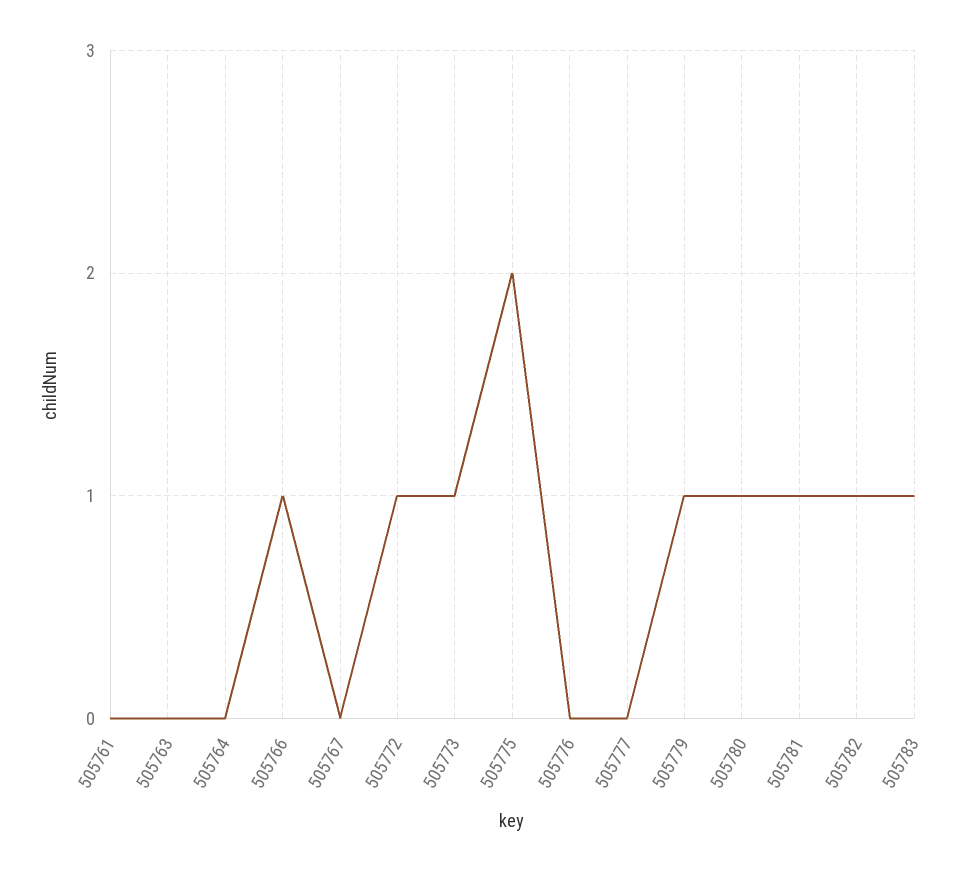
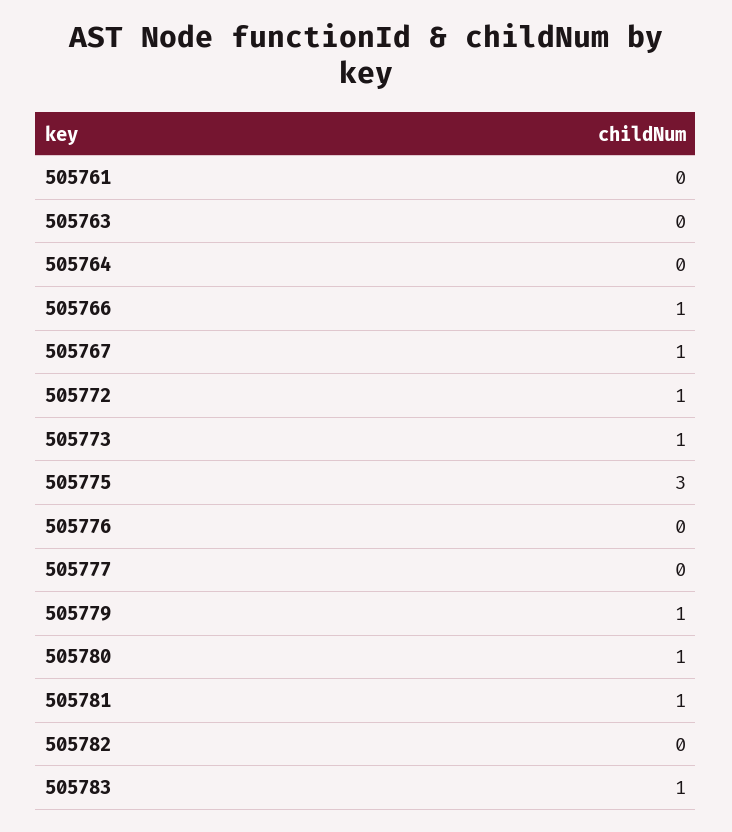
  {
    "505761": 0,
    "505763": 0,
    "505764": 0,
    "505766": 1,
-   "505767": 0,
+   "505767": 1,
    "505772": 1,
    "505773": 1,
-   "505775": 2,
+   "505775": 3,
    "505776": 0,
    "505777": 0,
    "505779": 1,
    "505780": 1,
    "505781": 1,
-   "505782": 1,
+   "505782": 0,
    "505783": 1
  }

